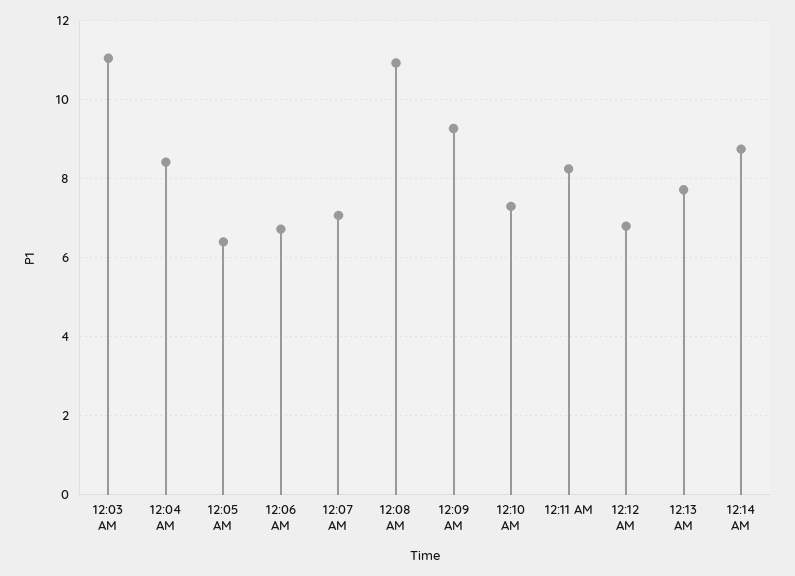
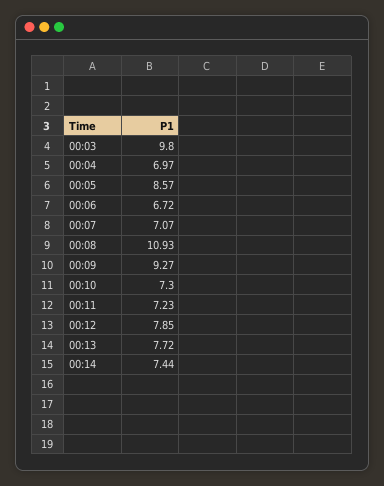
  {
-   "12:03 AM": 11,
+   "12:03 AM": 9.8,
-   "12:04 AM": 8.4,
+   "12:04 AM": 6.97,
-   "12:05 AM": 6.4,
+   "12:05 AM": 8.57,
    "12:06 AM": 6.72,
    "12:07 AM": 7.07,
    "12:08 AM": 10.93,
    "12:09 AM": 9.27,
    "12:10 AM": 7.3,
-   "12:11 AM": 8.2,
+   "12:11 AM": 7.23,
-   "12:12 AM": 6.8,
+   "12:12 AM": 7.85,
    "12:13 AM": 7.72,
-   "12:14 AM": 8.8
+   "12:14 AM": 7.44
  }

